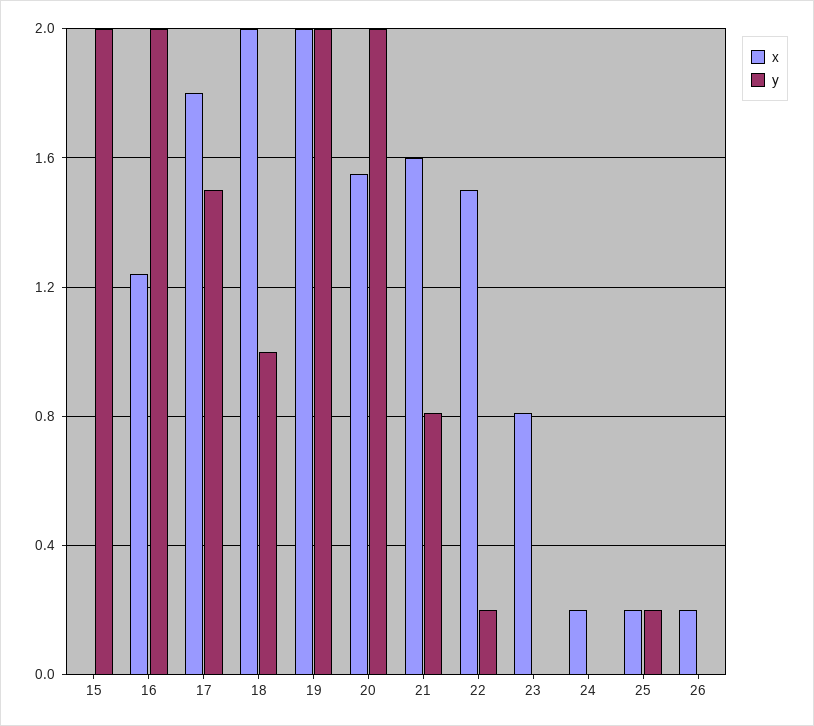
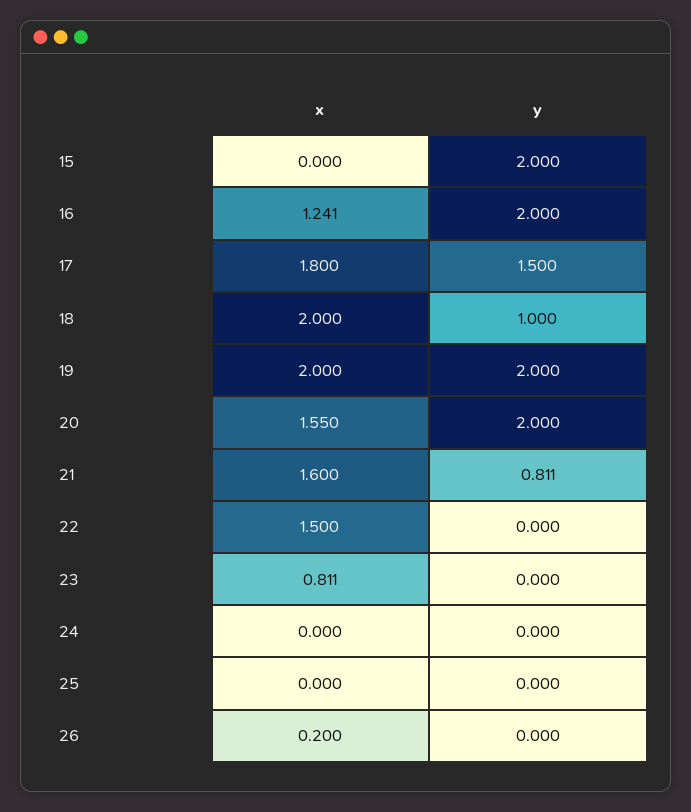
  {
    "x": {
      "15": 0,
      "16": 1.241,
      "17": 1.8,
      "18": 2,
      "19": 2,
      "20": 1.55,
      "21": 1.6,
      "22": 1.5,
      "23": 0.811,
-     "24": 0.2,
+     "24": 0,
-     "25": 0.2,
+     "25": 0,
      "26": 0.2
    },
    "y": {
      "15": 2,
      "16": 2,
      "17": 1.5,
      "18": 1,
      "19": 2,
      "20": 2,
      "21": 0.811,
-     "22": 0.2,
+     "22": 0,
      "23": 0,
      "24": 0,
-     "25": 0.2,
+     "25": 0,
      "26": 0
    }
  }

